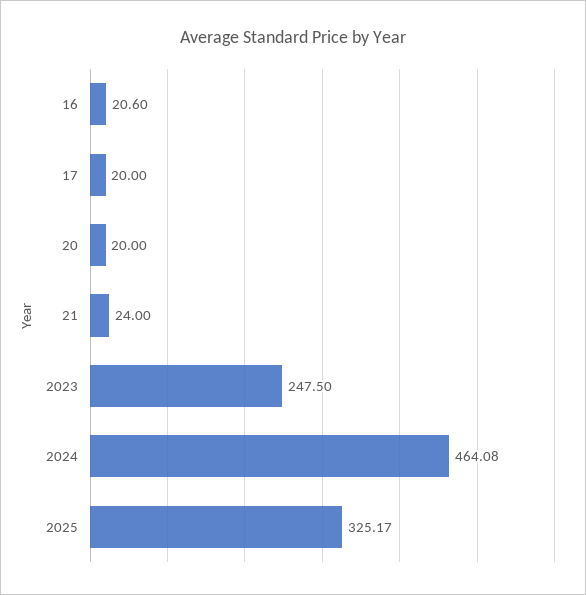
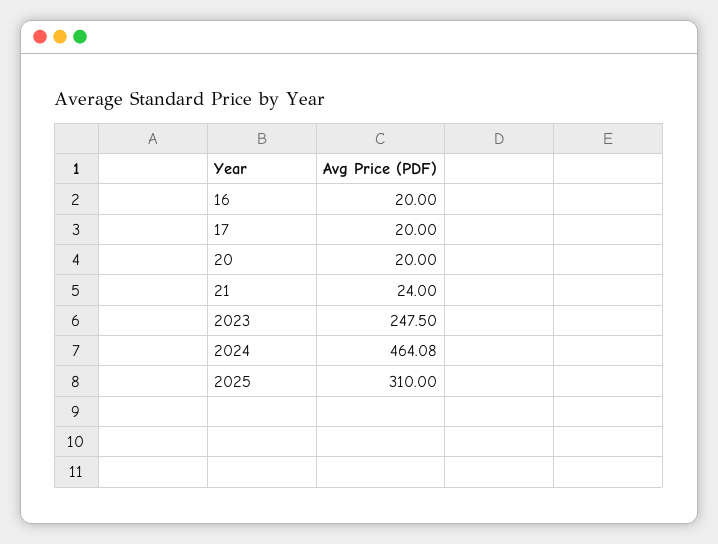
  {
-   "16": 20.6,
+   "16": 20,
    "17": 20,
    "20": 20,
    "21": 24,
    "2023": 247.5,
    "2024": 464.08,
-   "2025": 325.17
+   "2025": 310
  }

